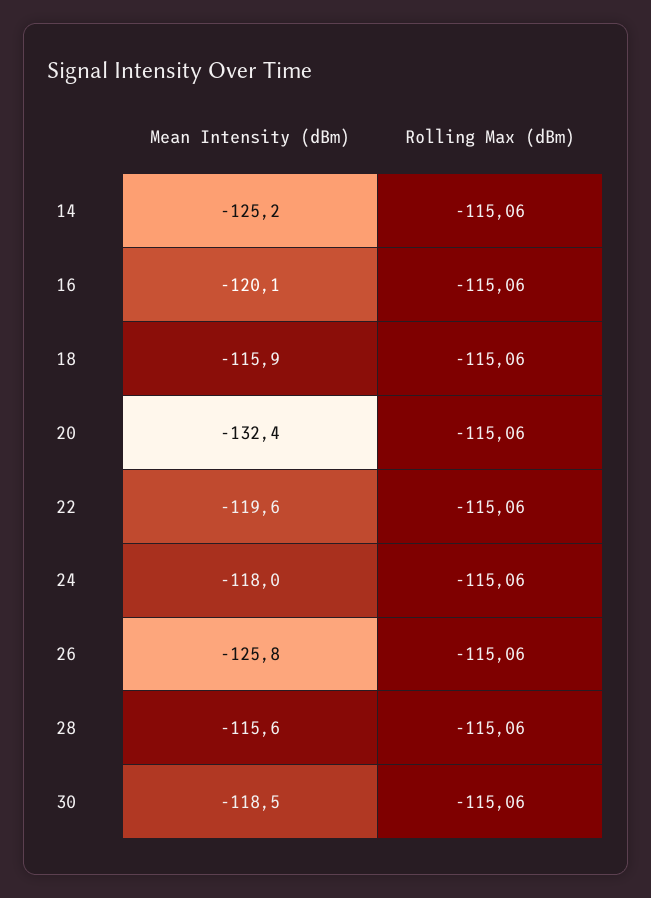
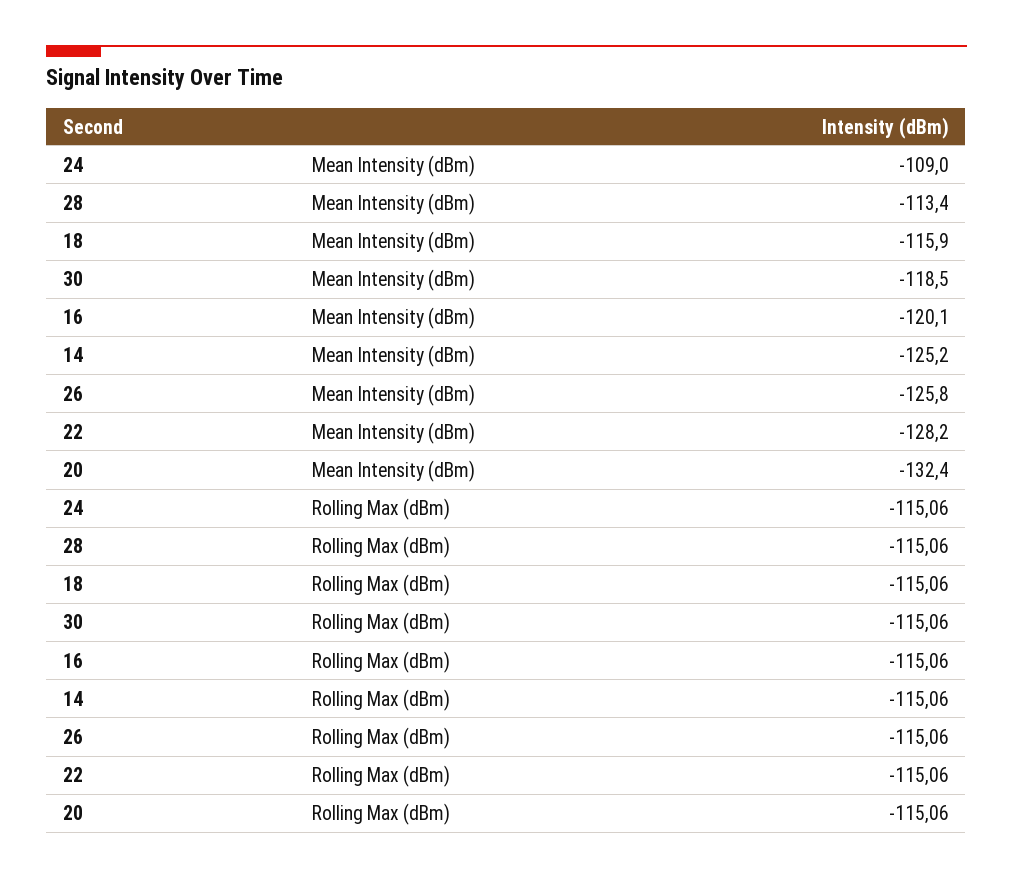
  {
    "Mean Intensity (dBm)": {
      "14": -125.2,
      "16": -120.1,
      "18": -115.9,
      "20": -132.4,
-     "22": -119.6,
+     "22": -128.2,
-     "24": -118,
+     "24": -109,
      "26": -125.8,
-     "28": -115.6,
+     "28": -113.4,
      "30": -118.5
    },
    "Rolling Max (dBm)": {
      "14": -115.06,
      "16": -115.06,
      "18": -115.06,
      "20": -115.06,
      "22": -115.06,
      "24": -115.06,
      "26": -115.06,
      "28": -115.06,
      "30": -115.06
    }
  }

